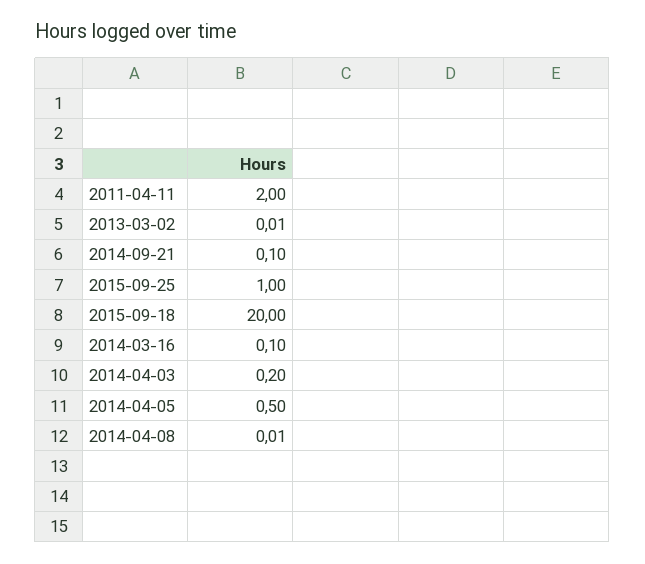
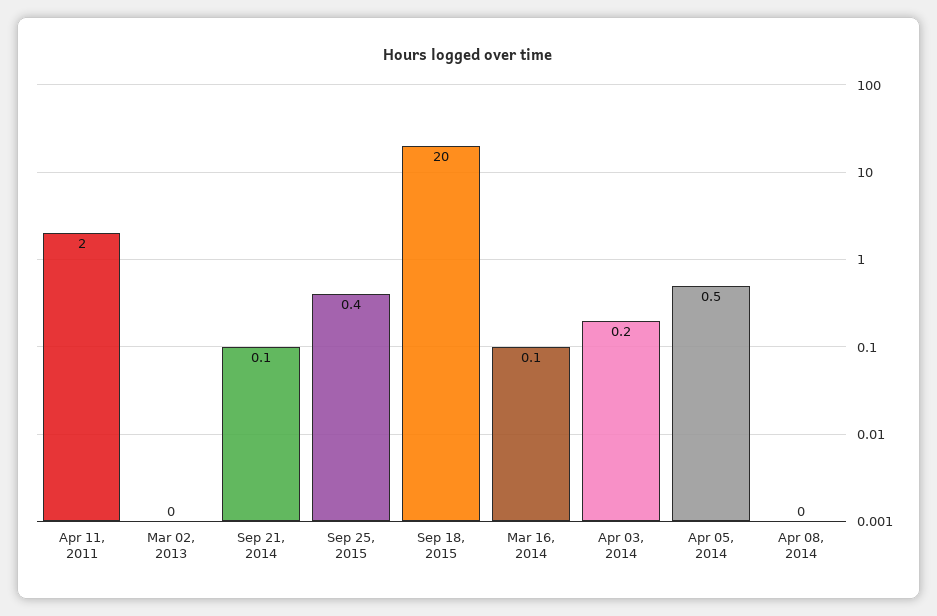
  {
    "2011-04-11": 2,
    "2013-03-02": 0.01,
    "2014-09-21": 0.1,
-   "2015-09-25": 1,
+   "2015-09-25": 0.4,
    "2015-09-18": 20,
    "2014-03-16": 0.1,
    "2014-04-03": 0.2,
    "2014-04-05": 0.5,
    "2014-04-08": 0.01
  }

